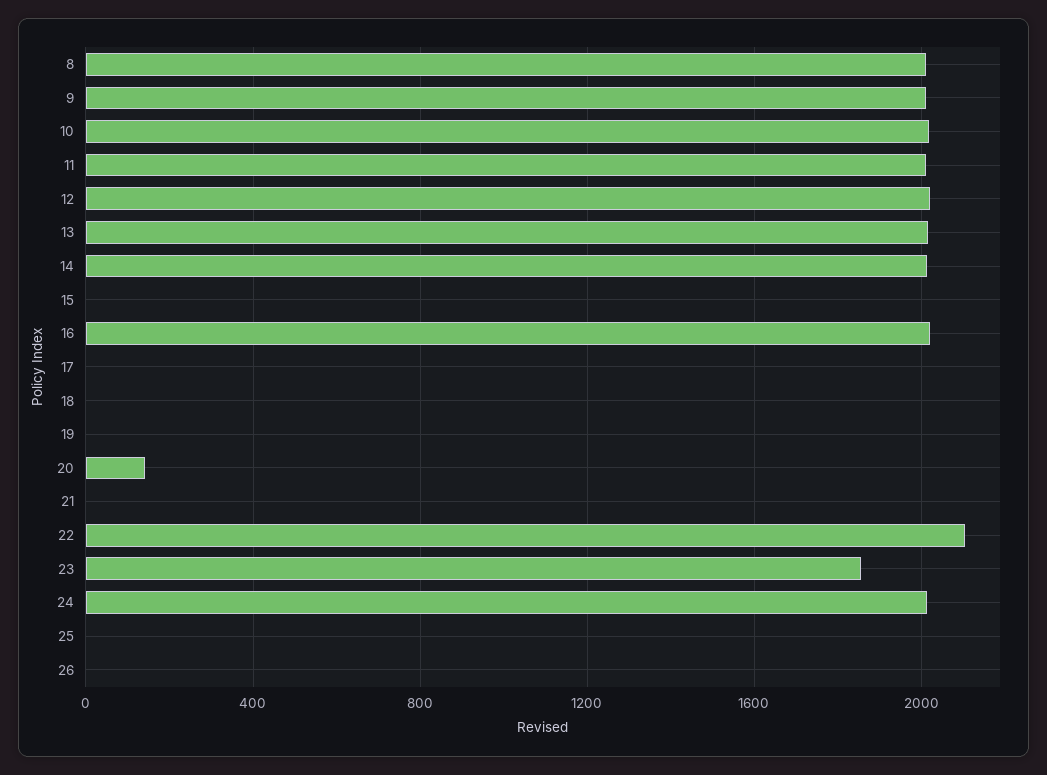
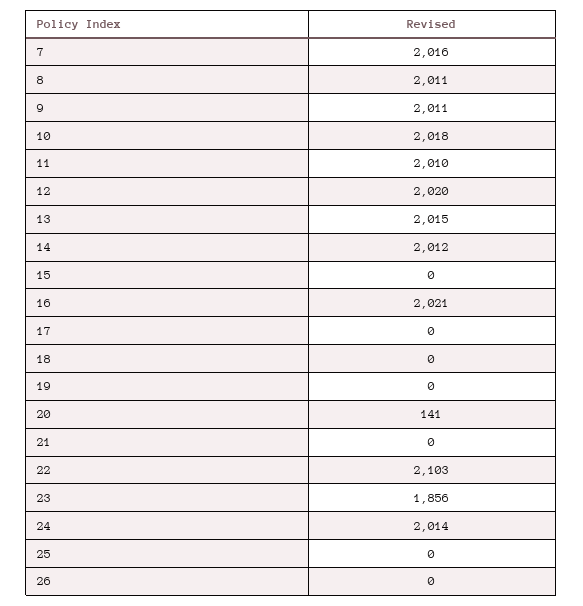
  {
    "8": 2011,
    "9": 2011,
    "10": 2018,
    "11": 2010,
    "12": 2020,
    "13": 2015,
    "14": 2012,
    "15": 0,
    "16": 2021,
    "17": 0,
    "18": 0,
    "19": 0,
    "20": 141,
    "21": 0,
    "22": 2103,
    "23": 1856,
    "24": 2014,
    "25": 0,
-   "26": 0
+   "26": 0,
+   "7": 2016
  }

